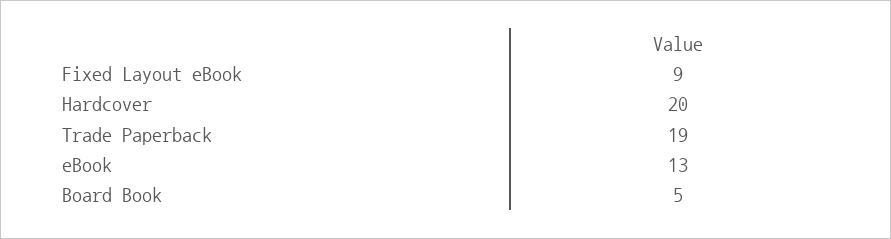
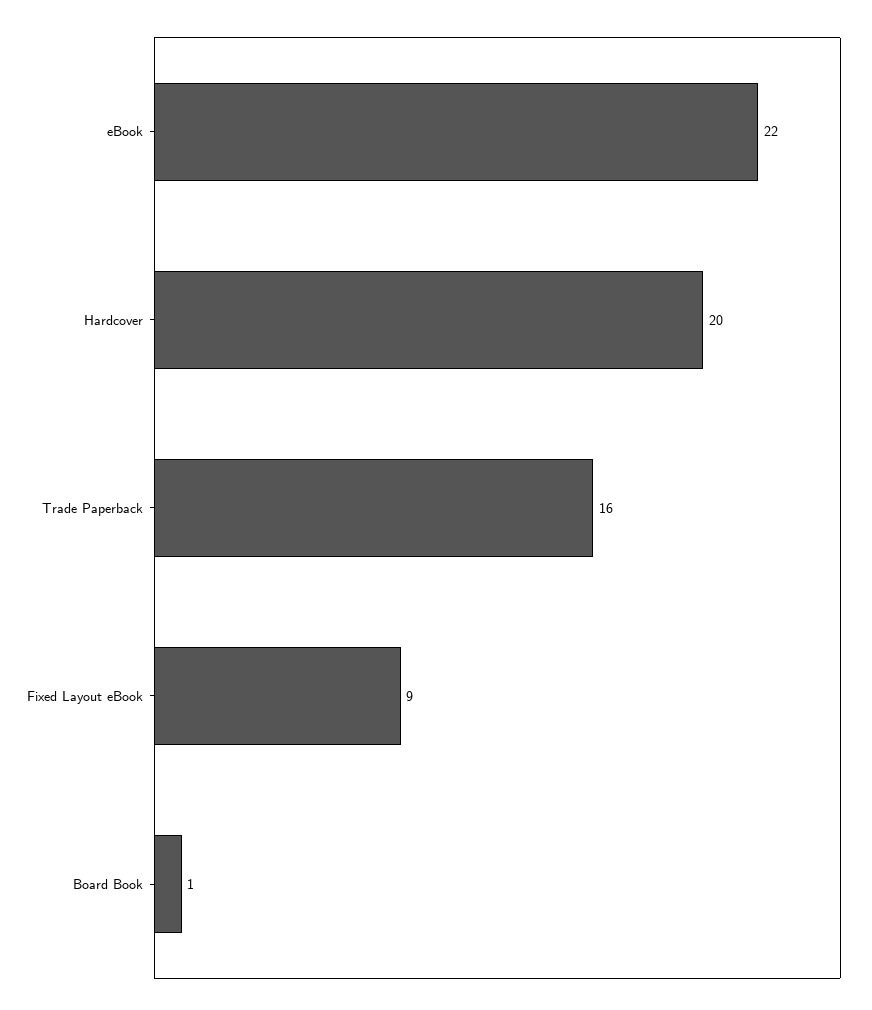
  {
    "Fixed Layout eBook": 9,
    "Hardcover": 20,
-   "Trade Paperback": 19,
+   "Trade Paperback": 16,
-   "eBook": 13,
+   "eBook": 22,
-   "Board Book": 5
+   "Board Book": 1
  }

